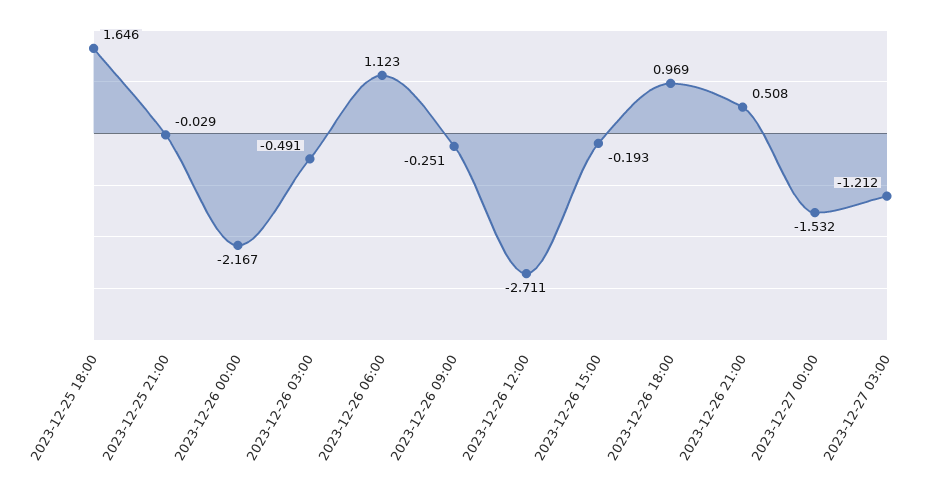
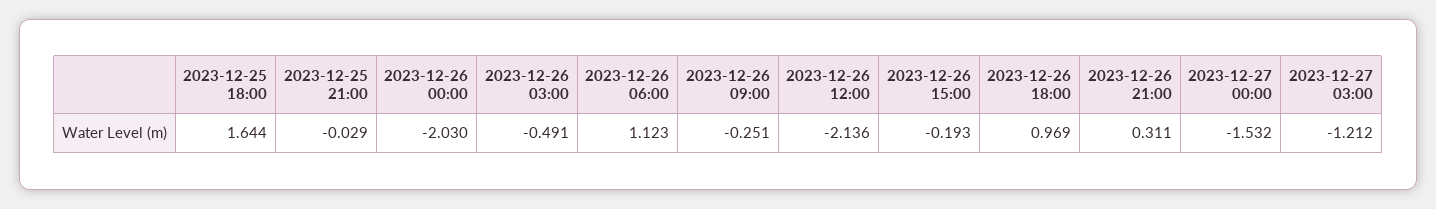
  {
-   "2023-12-25 18:00": 1.646,
+   "2023-12-25 18:00": 1.644,
    "2023-12-25 21:00": -0.029,
-   "2023-12-26 00:00": -2.167,
+   "2023-12-26 00:00": -2.03,
    "2023-12-26 03:00": -0.491,
    "2023-12-26 06:00": 1.123,
    "2023-12-26 09:00": -0.251,
-   "2023-12-26 12:00": -2.711,
+   "2023-12-26 12:00": -2.136,
    "2023-12-26 15:00": -0.193,
    "2023-12-26 18:00": 0.969,
-   "2023-12-26 21:00": 0.508,
+   "2023-12-26 21:00": 0.311,
    "2023-12-27 00:00": -1.532,
    "2023-12-27 03:00": -1.212
  }

